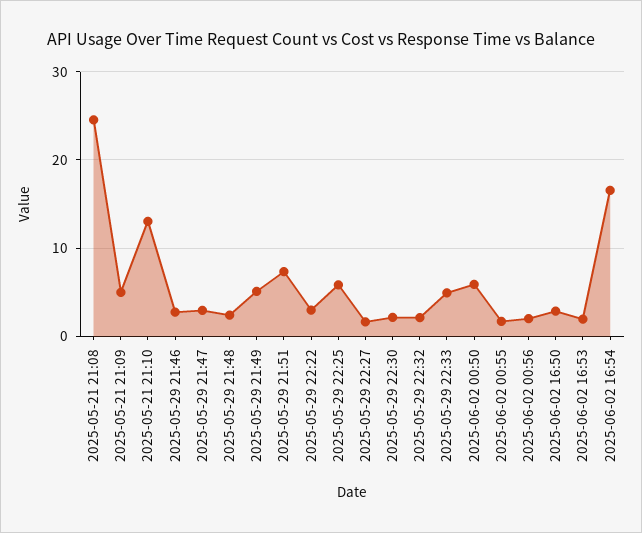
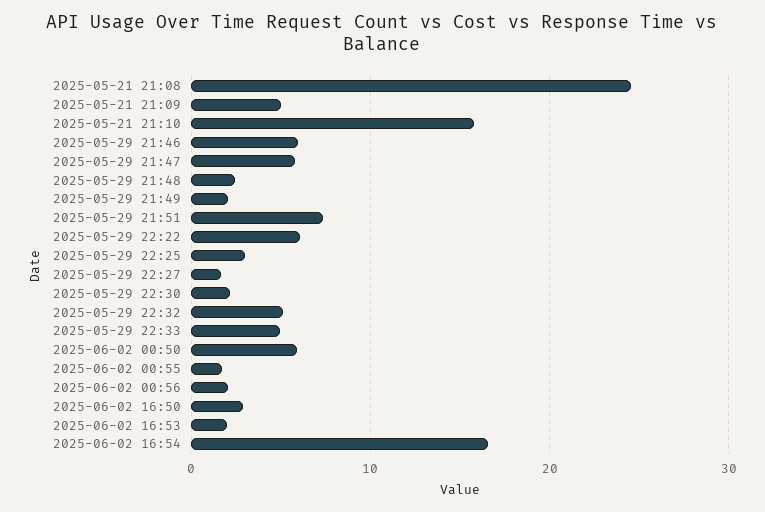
  {
    "2025-05-21 21:08": 25,
    "2025-05-21 21:09": 5,
-   "2025-05-21 21:10": 13,
+   "2025-05-21 21:10": 16,
-   "2025-05-29 21:46": 3,
+   "2025-05-29 21:46": 6,
-   "2025-05-29 21:47": 3,
+   "2025-05-29 21:47": 6,
    "2025-05-29 21:48": 2,
-   "2025-05-29 21:49": 5,
+   "2025-05-29 21:49": 2,
    "2025-05-29 21:51": 7,
-   "2025-05-29 22:22": 3,
+   "2025-05-29 22:22": 6,
-   "2025-05-29 22:25": 6,
+   "2025-05-29 22:25": 3,
    "2025-05-29 22:27": 2,
    "2025-05-29 22:30": 2,
-   "2025-05-29 22:32": 2,
+   "2025-05-29 22:32": 5,
    "2025-05-29 22:33": 5,
    "2025-06-02 00:50": 6,
    "2025-06-02 00:55": 2,
    "2025-06-02 00:56": 2,
    "2025-06-02 16:50": 3,
    "2025-06-02 16:53": 2,
    "2025-06-02 16:54": 17
  }

